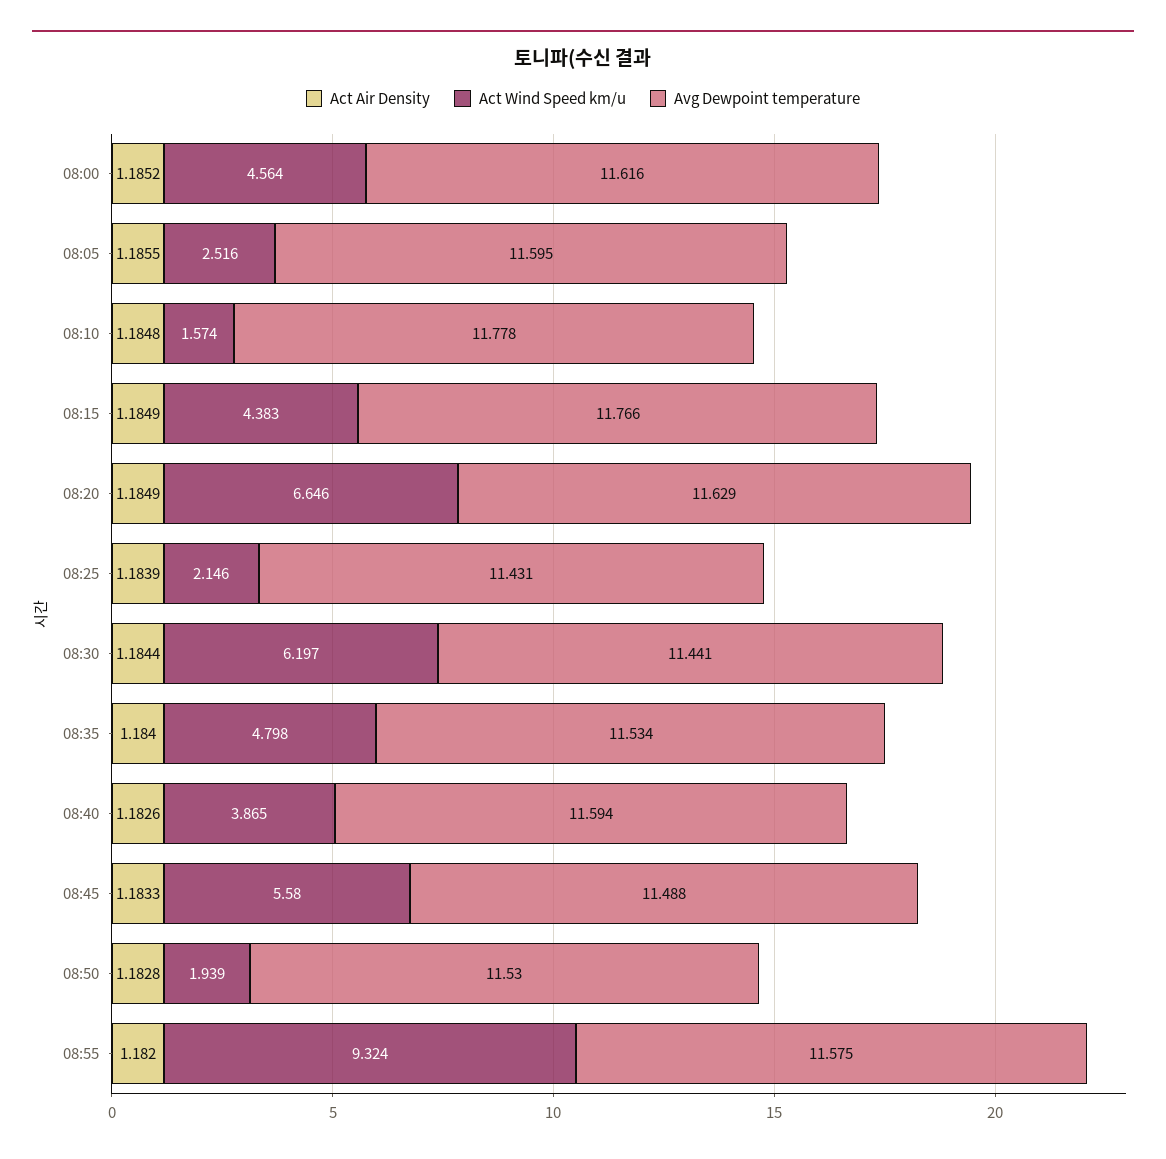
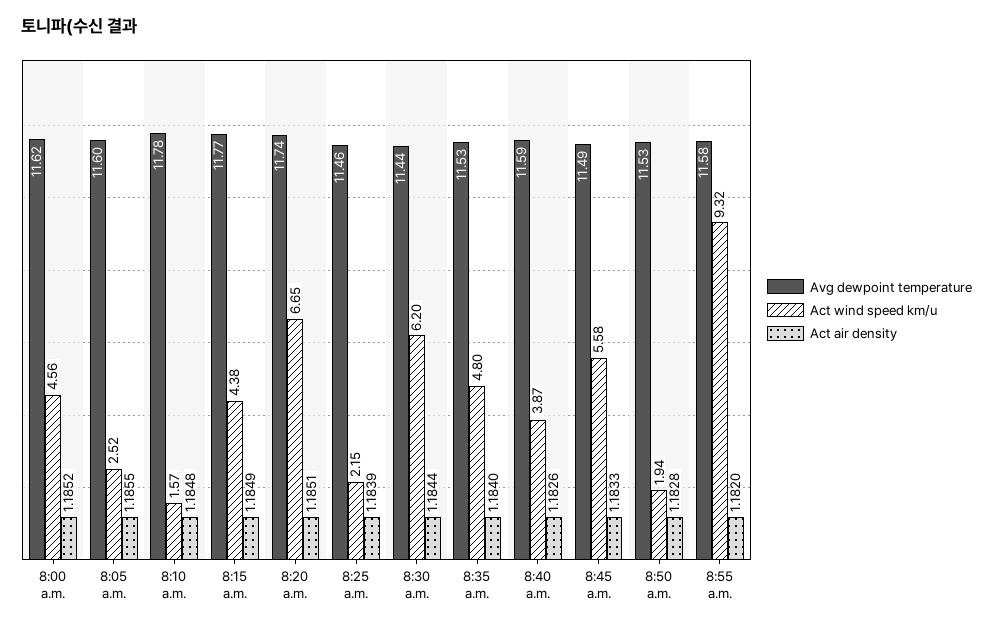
  {
    "Act Air Density": {
      "08:00": 1.1852,
      "08:05": 1.1855,
      "08:10": 1.1848,
      "08:15": 1.1849,
-     "08:20": 1.1849,
+     "08:20": 1.1851,
      "08:25": 1.1839,
      "08:30": 1.1844,
      "08:35": 1.184,
      "08:40": 1.1826,
      "08:45": 1.1833,
      "08:50": 1.1828,
      "08:55": 1.182
    },
    "Act Wind Speed km/u": {
      "08:00": 4.564,
      "08:05": 2.516,
      "08:10": 1.574,
      "08:15": 4.383,
      "08:20": 6.646,
      "08:25": 2.146,
      "08:30": 6.197,
      "08:35": 4.798,
      "08:40": 3.865,
      "08:45": 5.58,
      "08:50": 1.939,
      "08:55": 9.324
    },
    "Avg Dewpoint temperature": {
      "08:00": 11.616,
      "08:05": 11.595,
      "08:10": 11.778,
      "08:15": 11.766,
-     "08:20": 11.629,
+     "08:20": 11.74,
-     "08:25": 11.431,
+     "08:25": 11.46,
      "08:30": 11.441,
      "08:35": 11.534,
      "08:40": 11.594,
      "08:45": 11.488,
      "08:50": 11.53,
      "08:55": 11.575
    }
  }

